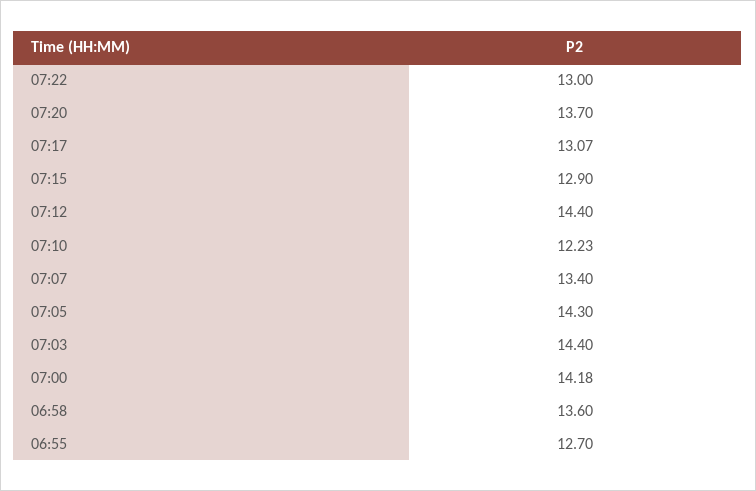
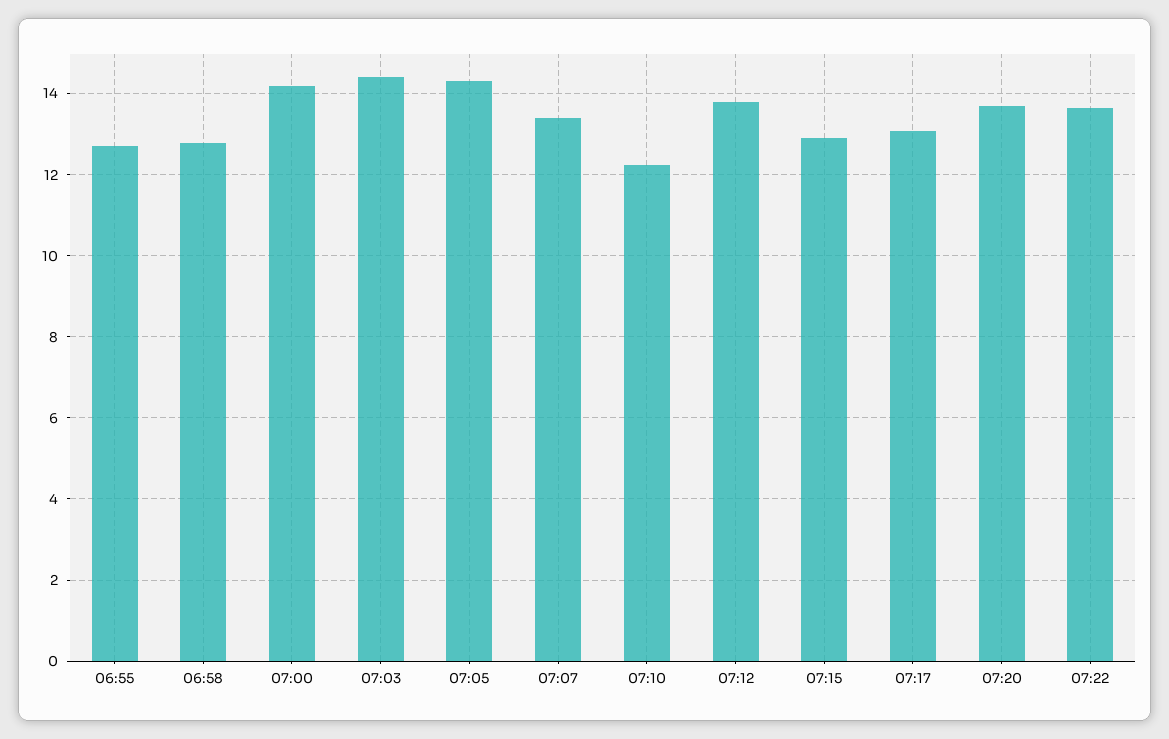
  {
-   "07:22": 13,
+   "07:22": 13.6,
    "07:20": 13.7,
    "07:17": 13.07,
    "07:15": 12.9,
-   "07:12": 14.4,
+   "07:12": 13.8,
    "07:10": 12.23,
    "07:07": 13.4,
    "07:05": 14.3,
    "07:03": 14.4,
    "07:00": 14.18,
-   "06:58": 13.6,
+   "06:58": 12.8,
    "06:55": 12.7
  }

